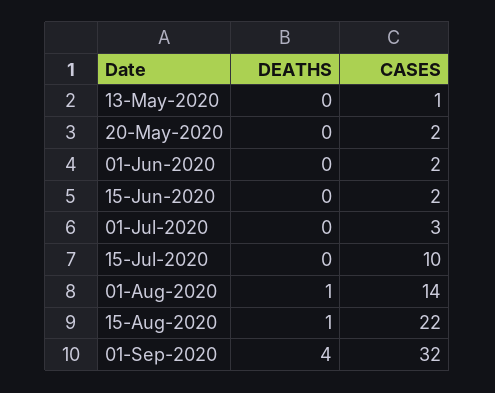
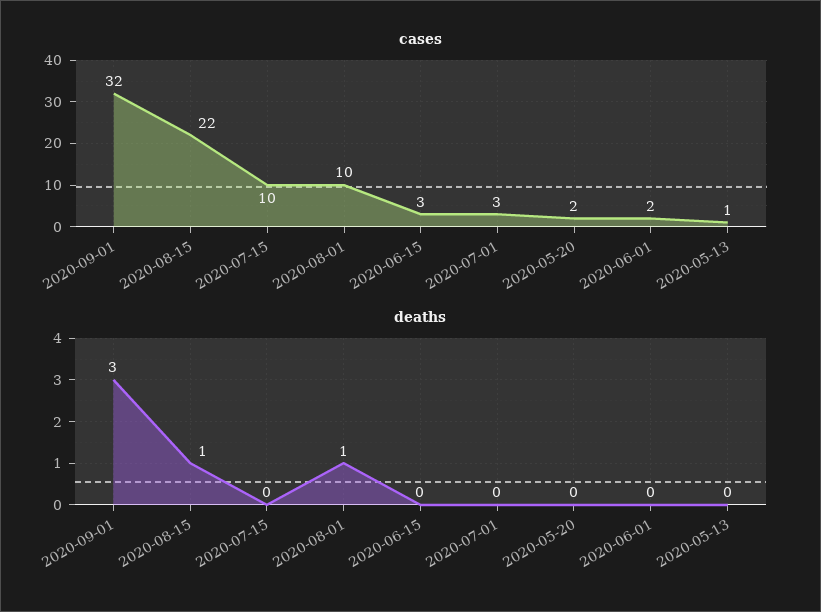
  {
    "DEATHS": {
      "13-May-2020": 0,
      "20-May-2020": 0,
      "01-Jun-2020": 0,
      "15-Jun-2020": 0,
      "01-Jul-2020": 0,
      "15-Jul-2020": 0,
      "01-Aug-2020": 1,
      "15-Aug-2020": 1,
-     "01-Sep-2020": 4
+     "01-Sep-2020": 3
    },
    "CASES": {
      "13-May-2020": 1,
      "20-May-2020": 2,
      "01-Jun-2020": 2,
-     "15-Jun-2020": 2,
+     "15-Jun-2020": 3,
      "01-Jul-2020": 3,
      "15-Jul-2020": 10,
-     "01-Aug-2020": 14,
+     "01-Aug-2020": 10,
      "15-Aug-2020": 22,
      "01-Sep-2020": 32
    }
  }

